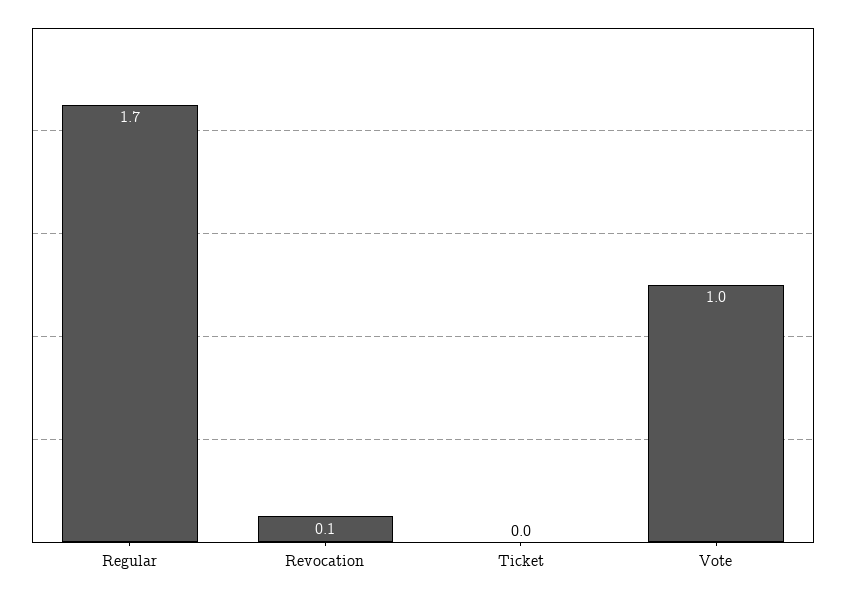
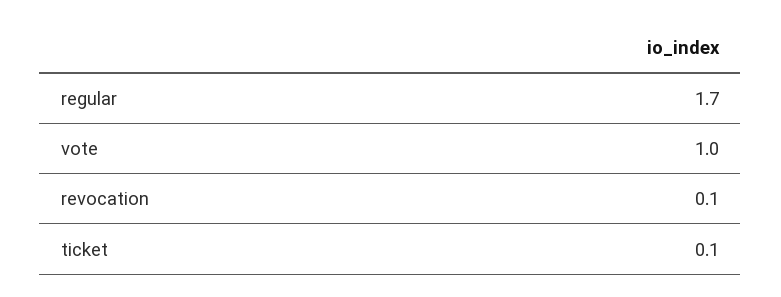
  {
    "Regular": 1.7,
    "Revocation": 0.1,
-   "Ticket": 0,
+   "Ticket": 0.1,
    "Vote": 1
  }

